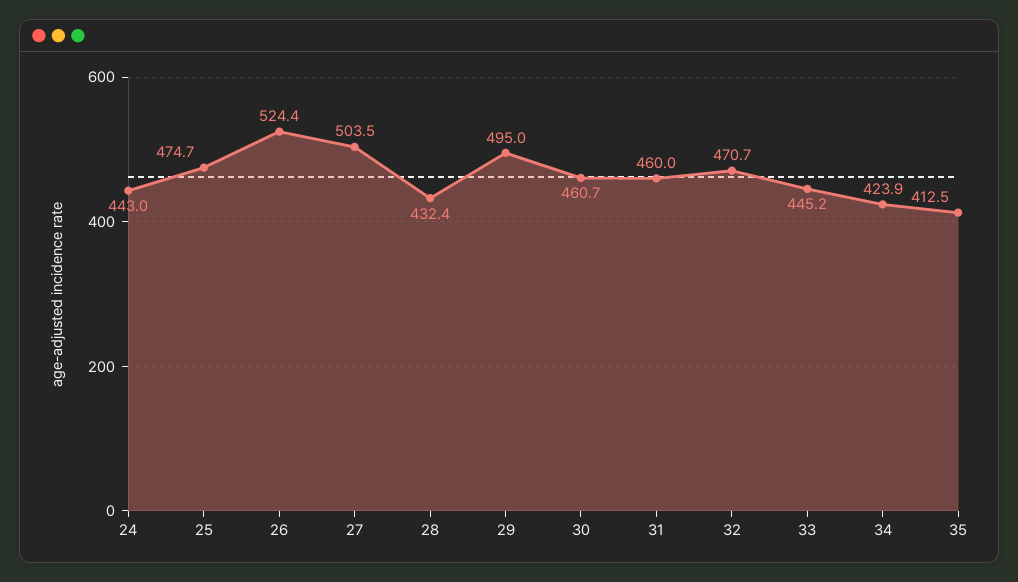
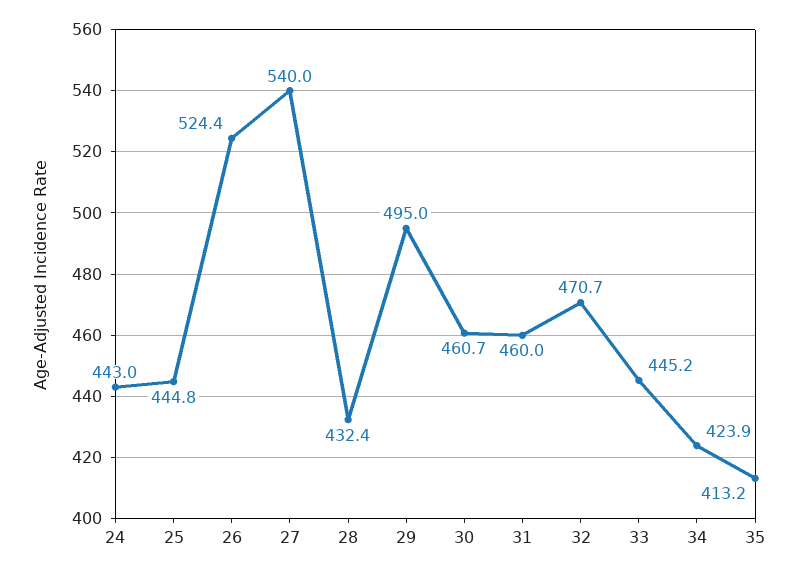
  {
    "24": 443,
-   "25": 474.7,
+   "25": 444.8,
    "26": 524.4,
-   "27": 503.5,
+   "27": 540,
    "28": 432.4,
    "29": 495,
    "30": 460.7,
    "31": 460,
    "32": 470.7,
    "33": 445.2,
    "34": 423.9,
-   "35": 412.5
+   "35": 413.2
  }

